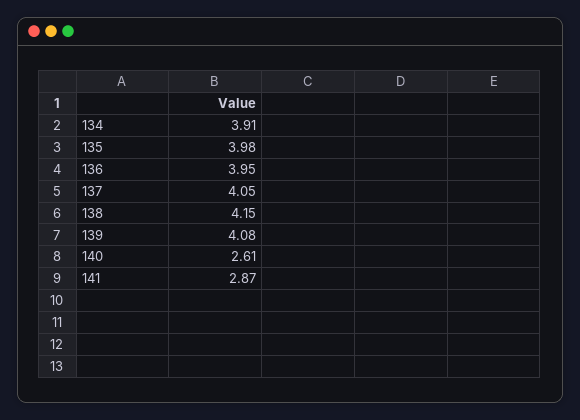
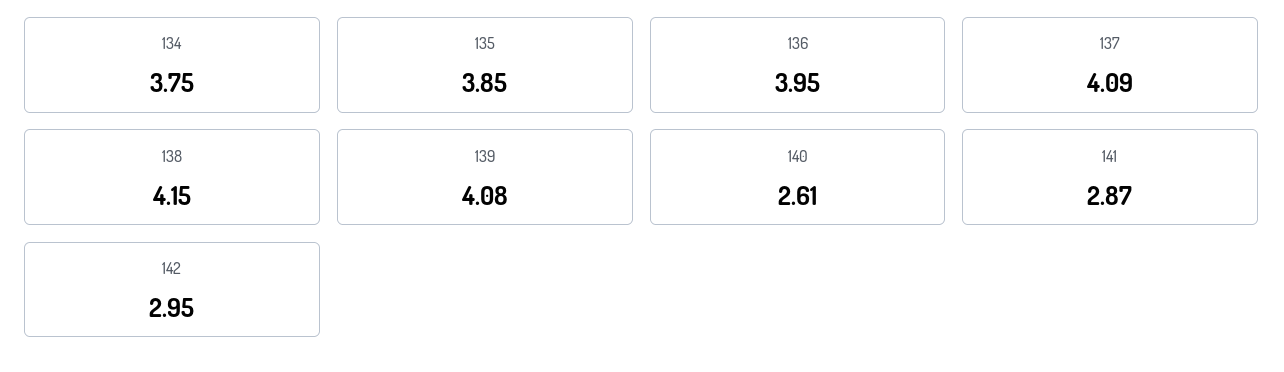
  {
-   "134": 3.91,
+   "134": 3.75,
-   "135": 3.98,
+   "135": 3.85,
    "136": 3.95,
-   "137": 4.05,
+   "137": 4.09,
    "138": 4.15,
    "139": 4.08,
    "140": 2.61,
-   "141": 2.87
+   "141": 2.87,
+   "142": 2.95
  }

